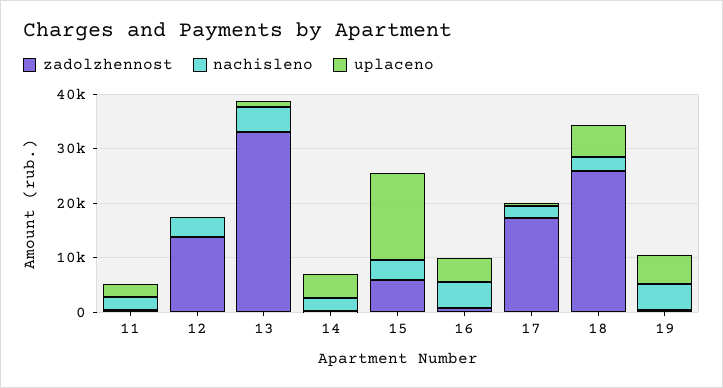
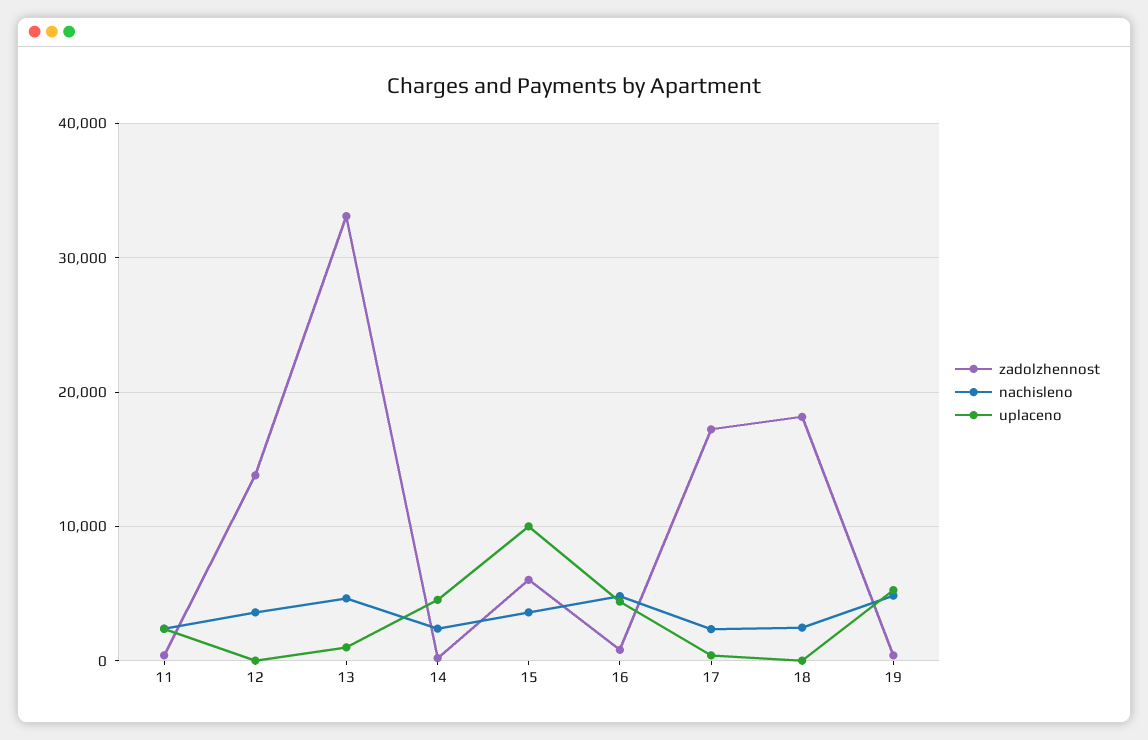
  {
    "zadolzhennost": {
      "11": 0,
      "12": 14000,
      "13": 33000,
      "14": 0,
      "15": 6000,
      "16": 1000,
      "17": 17000,
-     "18": 26000,
+     "18": 18000,
      "19": 0
    },
    "nachisleno": {
      "11": 2000,
      "12": 4000,
      "13": 5000,
      "14": 2000,
      "15": 4000,
      "16": 5000,
      "17": 2000,
      "18": 2000,
      "19": 5000
    },
    "uplaceno": {
      "11": 2000,
      "12": 0,
      "13": 1000,
      "14": 5000,
-     "15": 16000,
+     "15": 10000,
      "16": 4000,
      "17": 0,
-     "18": 6000,
+     "18": 0,
      "19": 5000
    }
  }

